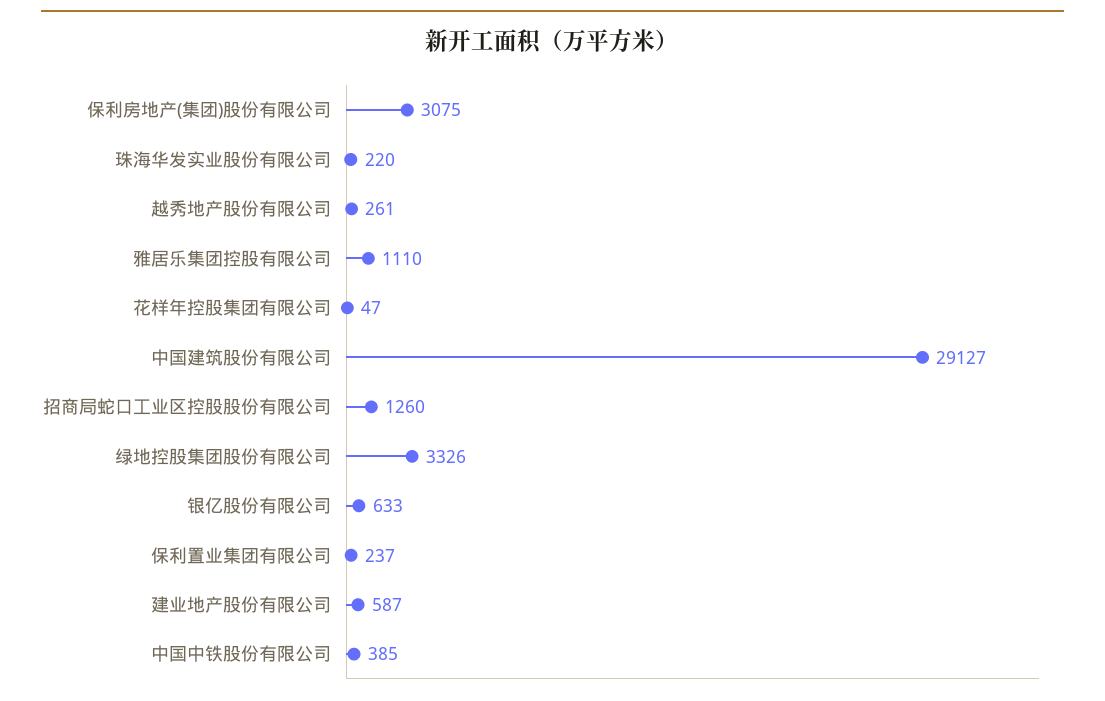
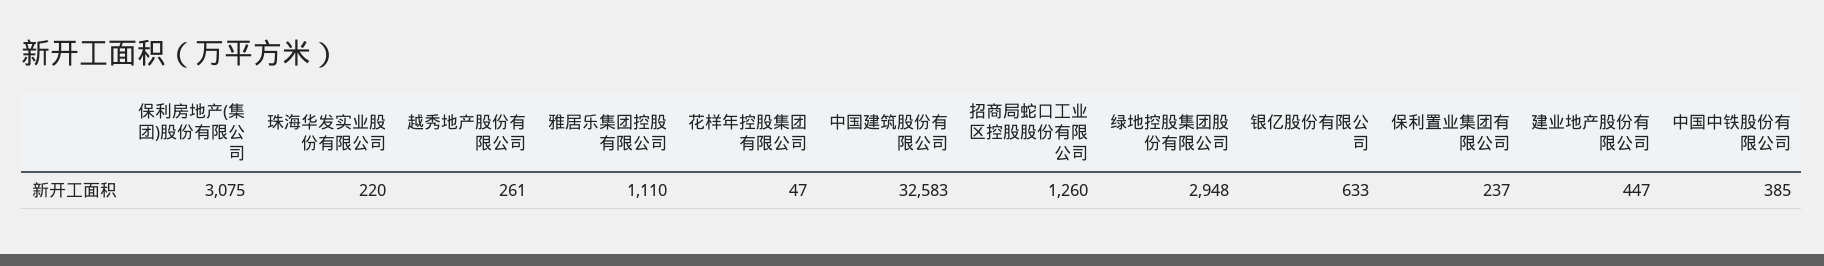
  {
    "保利房地产(集团)股份有限公司": 3075,
    "珠海华发实业股份有限公司": 220,
    "越秀地产股份有限公司": 261,
    "雅居乐集团控股有限公司": 1110,
    "花样年控股集团有限公司": 47,
-   "中国建筑股份有限公司": 29127,
+   "中国建筑股份有限公司": 32583,
    "招商局蛇口工业区控股股份有限公司": 1260,
-   "绿地控股集团股份有限公司": 3326,
+   "绿地控股集团股份有限公司": 2948,
    "银亿股份有限公司": 633,
    "保利置业集团有限公司": 237,
-   "建业地产股份有限公司": 587,
+   "建业地产股份有限公司": 447,
    "中国中铁股份有限公司": 385
  }

